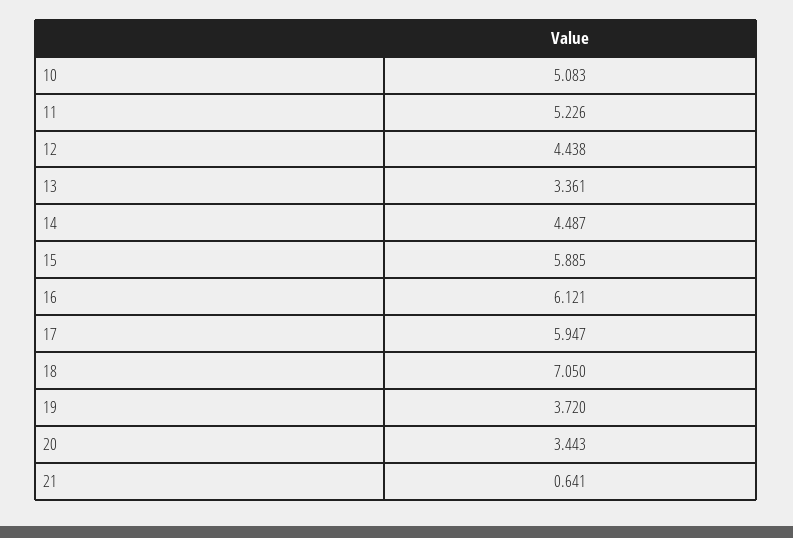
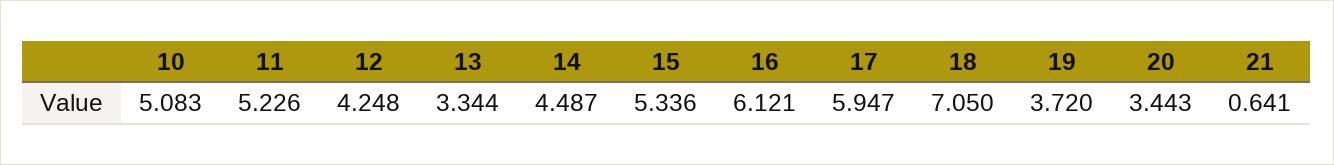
  {
    "10": 5.083,
    "11": 5.226,
-   "12": 4.438,
+   "12": 4.248,
-   "13": 3.361,
+   "13": 3.344,
    "14": 4.487,
-   "15": 5.885,
+   "15": 5.336,
    "16": 6.121,
    "17": 5.947,
    "18": 7.05,
    "19": 3.72,
    "20": 3.443,
    "21": 0.641
  }

